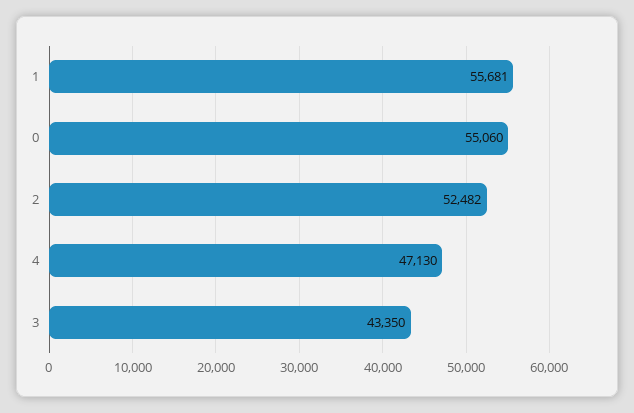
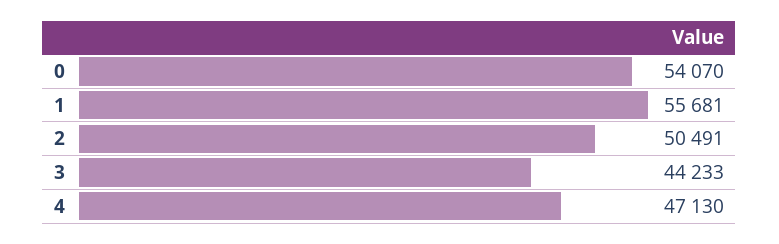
  {
    "1": 55681,
-   "0": 55060,
+   "0": 54070,
-   "2": 52482,
+   "2": 50491,
    "4": 47130,
-   "3": 43350
+   "3": 44233
  }

